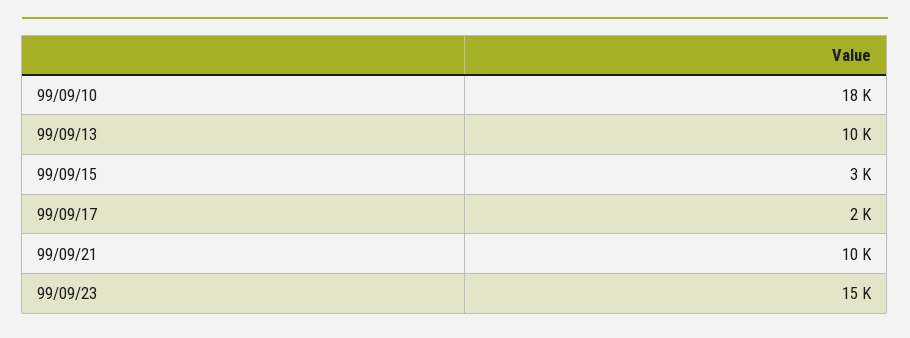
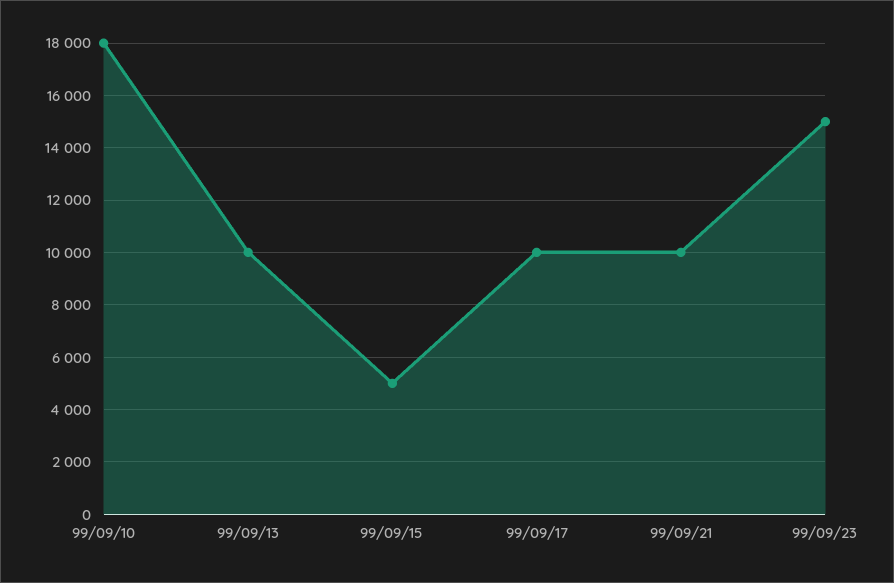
  {
    "99/09/10": 18000,
    "99/09/13": 10000,
-   "99/09/15": 3000,
+   "99/09/15": 5000,
-   "99/09/17": 2000,
+   "99/09/17": 10000,
    "99/09/21": 10000,
    "99/09/23": 15000
  }

